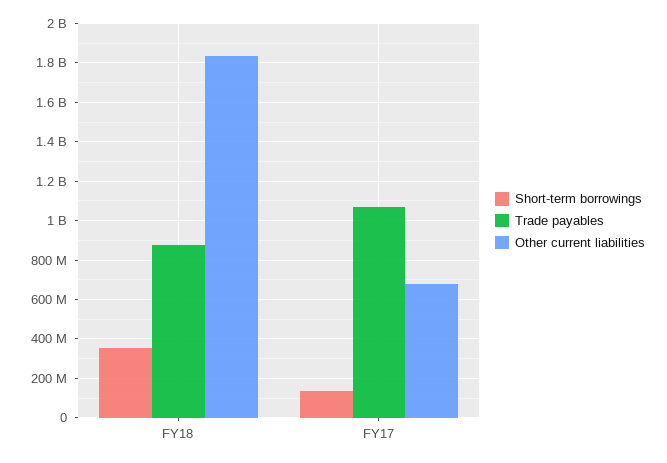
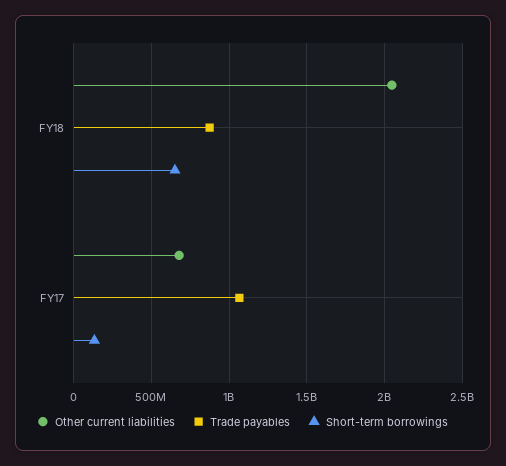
  {
    "Short-term borrowings": {
-     "FY18": 350000000,
+     "FY18": 650000000,
      "FY17": 150000000
    },
    "Trade payables": {
      "FY18": 900000000,
      "FY17": 1050000000
    },
    "Other current liabilities": {
-     "FY18": 1850000000,
+     "FY18": 2050000000,
      "FY17": 700000000
    }
  }

